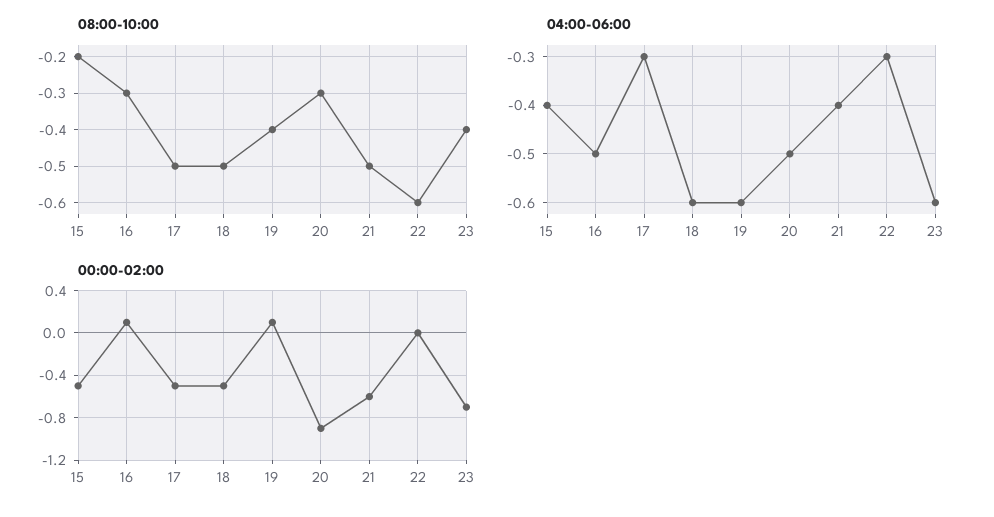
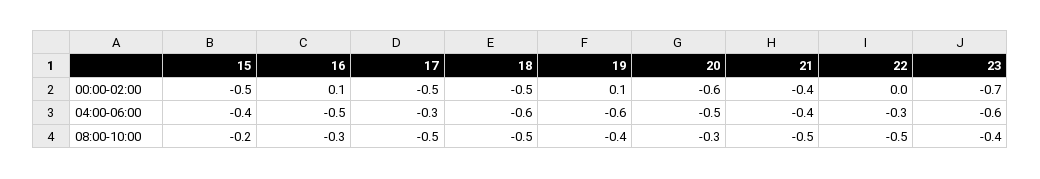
  {
    "08:00-10:00": {
      "15": -0.2,
      "16": -0.3,
      "17": -0.5,
      "18": -0.5,
      "19": -0.4,
      "20": -0.3,
      "21": -0.5,
-     "22": -0.6,
+     "22": -0.5,
      "23": -0.4
    },
    "04:00-06:00": {
      "15": -0.4,
      "16": -0.5,
      "17": -0.3,
      "18": -0.6,
      "19": -0.6,
      "20": -0.5,
      "21": -0.4,
      "22": -0.3,
      "23": -0.6
    },
    "00:00-02:00": {
      "15": -0.5,
      "16": 0.1,
      "17": -0.5,
      "18": -0.5,
      "19": 0.1,
-     "20": -0.9,
+     "20": -0.6,
-     "21": -0.6,
+     "21": -0.4,
      "22": 0,
      "23": -0.7
    }
  }

